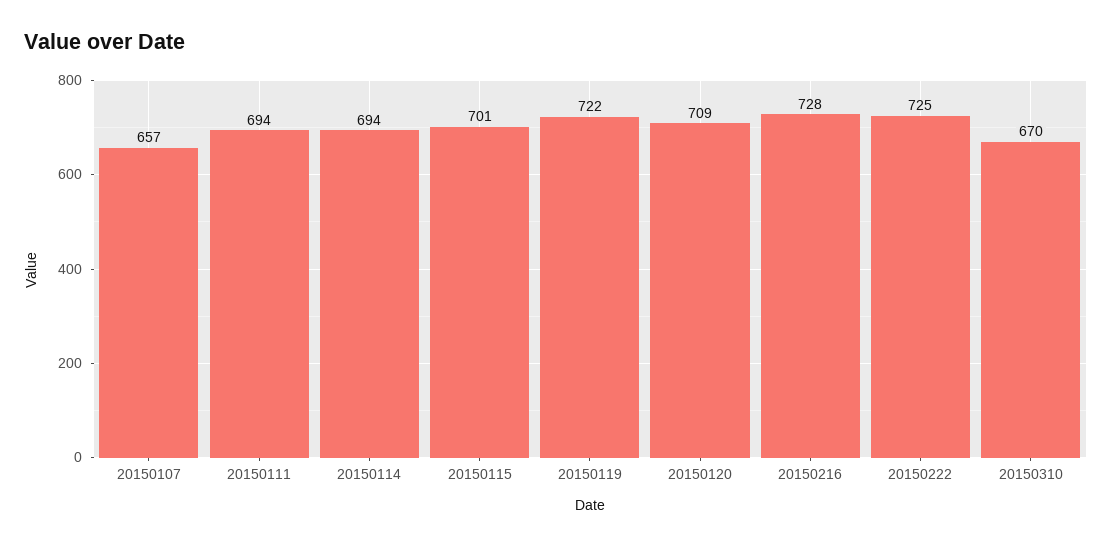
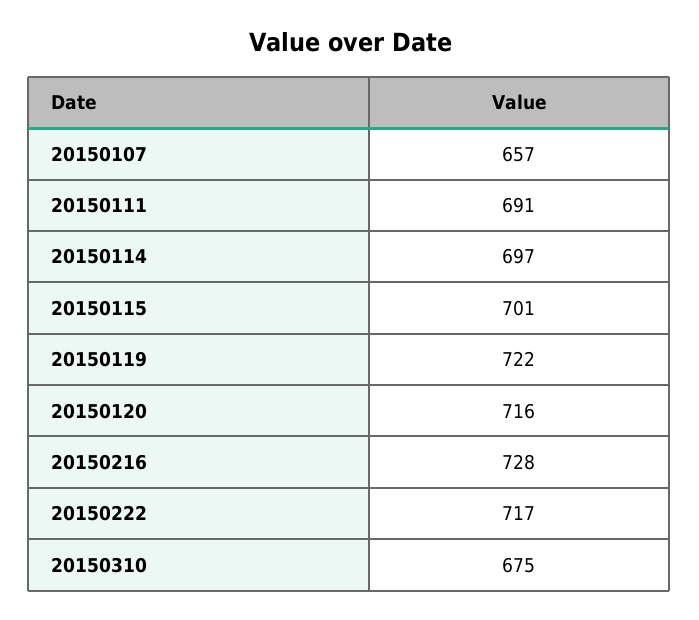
  {
    "20150107": 657,
-   "20150111": 694,
+   "20150111": 691,
-   "20150114": 694,
+   "20150114": 697,
    "20150115": 701,
    "20150119": 722,
-   "20150120": 709,
+   "20150120": 716,
    "20150216": 728,
-   "20150222": 725,
+   "20150222": 717,
-   "20150310": 670
+   "20150310": 675
  }

